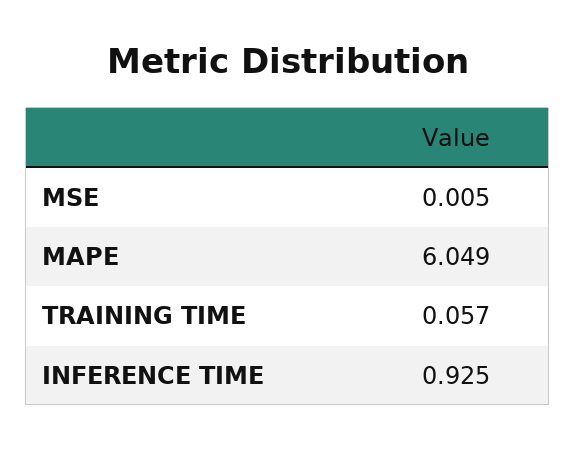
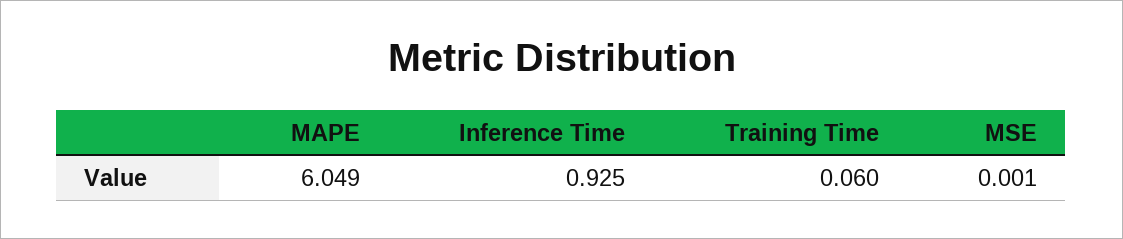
  {
-   "MSE": 0.005,
+   "MSE": 0.001,
    "MAPE": 6.049,
-   "TRAINING TIME": 0.057,
+   "TRAINING TIME": 0.06,
    "INFERENCE TIME": 0.925
  }

